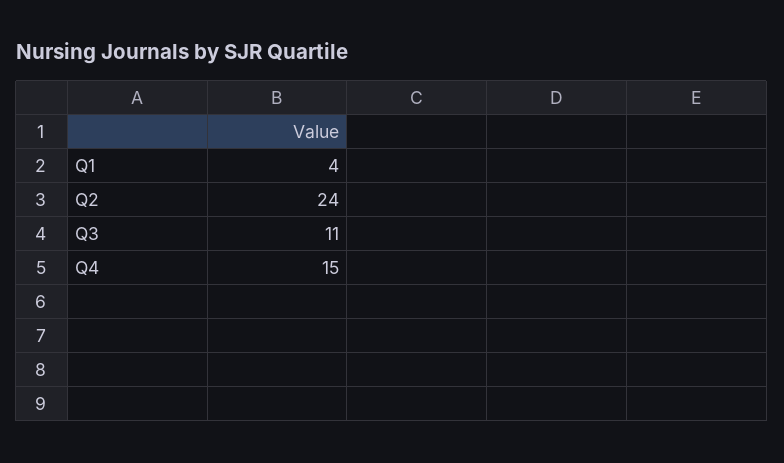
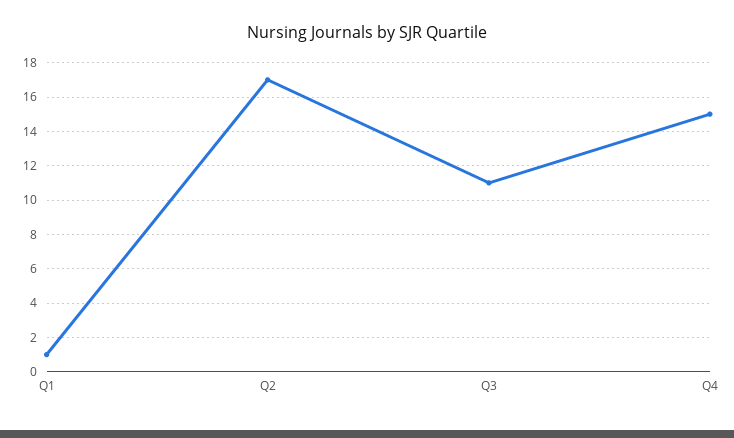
  {
-   "Q1": 4,
+   "Q1": 1,
-   "Q2": 24,
+   "Q2": 17,
    "Q3": 11,
    "Q4": 15
  }

